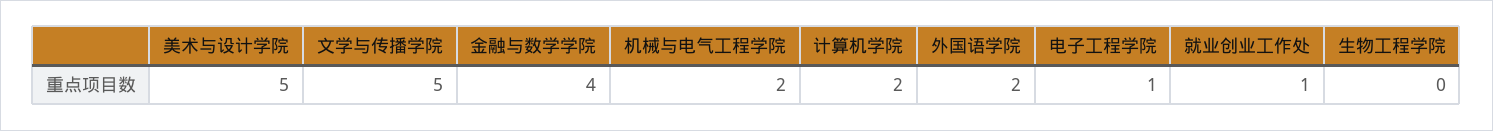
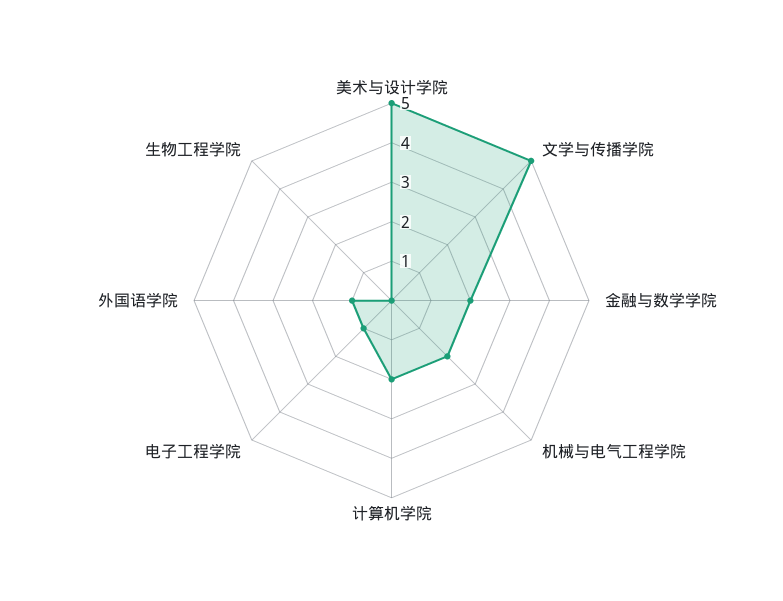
  {
    "美术与设计学院": 5,
    "文学与传播学院": 5,
-   "金融与数学学院": 4,
+   "金融与数学学院": 2,
    "机械与电气工程学院": 2,
    "计算机学院": 2,
-   "外国语学院": 2,
+   "外国语学院": 1,
    "电子工程学院": 1,
-   "就业创业工作处": 1,
    "生物工程学院": 0
  }

